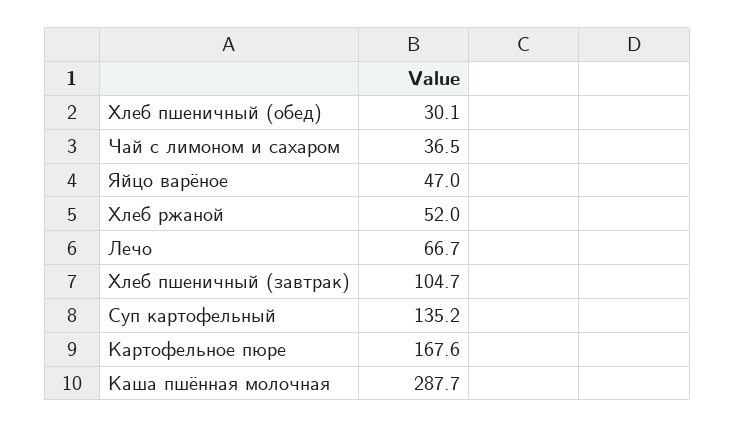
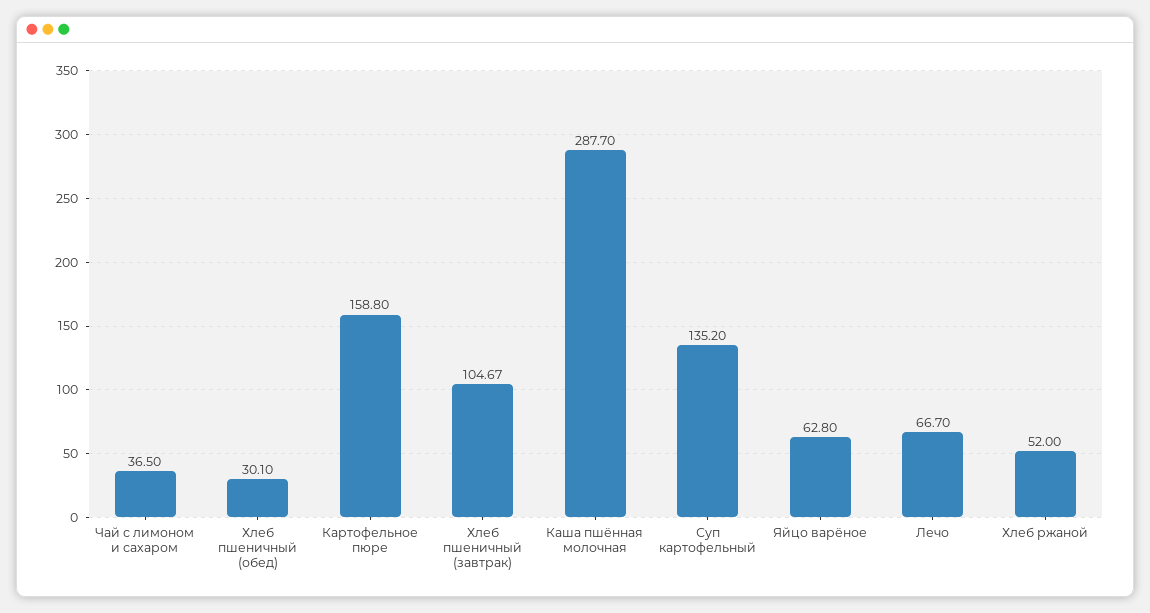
  {
    "Хлеб пшеничный (обед)": 30.1,
    "Чай с лимоном и сахаром": 36.5,
-   "Яйцо варёное": 47,
+   "Яйцо варёное": 62.8,
    "Хлеб ржаной": 52,
    "Лечо": 66.7,
-   "Хлеб пшеничный (завтрак)": 104.7,
+   "Хлеб пшеничный (завтрак)": 104.67,
    "Суп картофельный": 135.2,
-   "Картофельное пюре": 167.6,
+   "Картофельное пюре": 158.8,
    "Каша пшённая молочная": 287.7
  }

